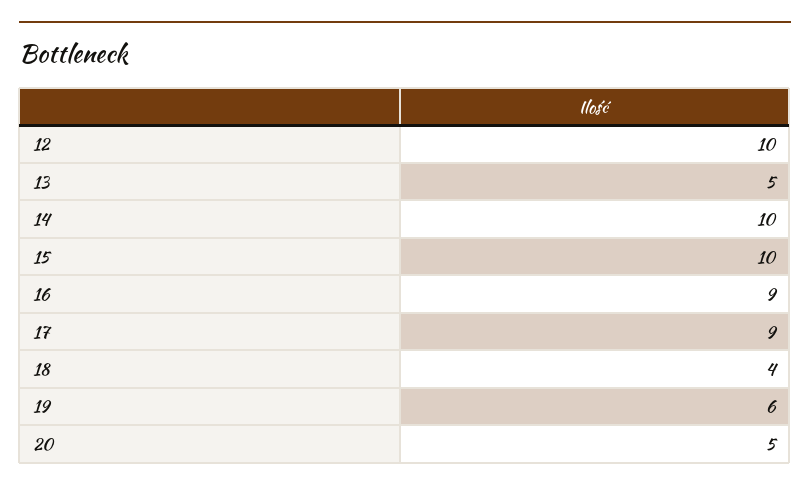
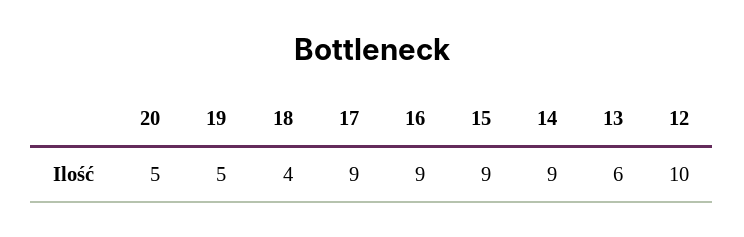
  {
    "12": 10,
-   "13": 5,
+   "13": 6,
-   "14": 10,
+   "14": 9,
-   "15": 10,
+   "15": 9,
    "16": 9,
    "17": 9,
    "18": 4,
-   "19": 6,
+   "19": 5,
    "20": 5
  }

